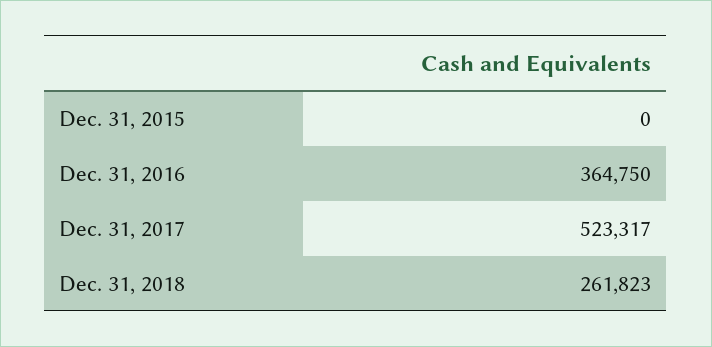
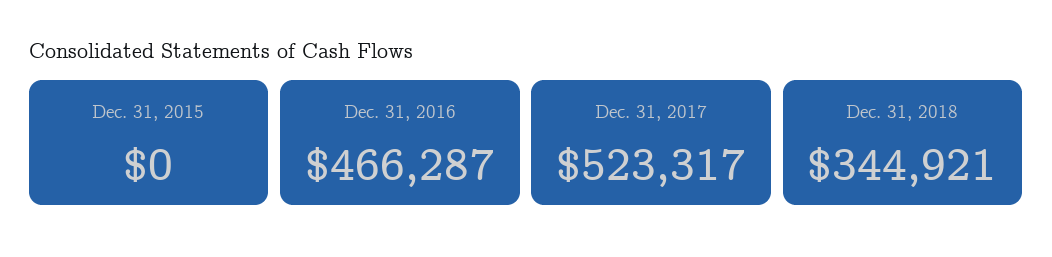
  {
    "Dec. 31, 2015": 0,
-   "Dec. 31, 2016": 364750,
+   "Dec. 31, 2016": 466287,
    "Dec. 31, 2017": 523317,
-   "Dec. 31, 2018": 261823
+   "Dec. 31, 2018": 344921
  }

